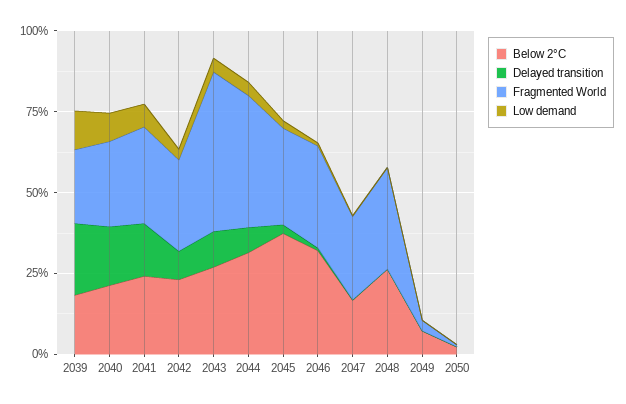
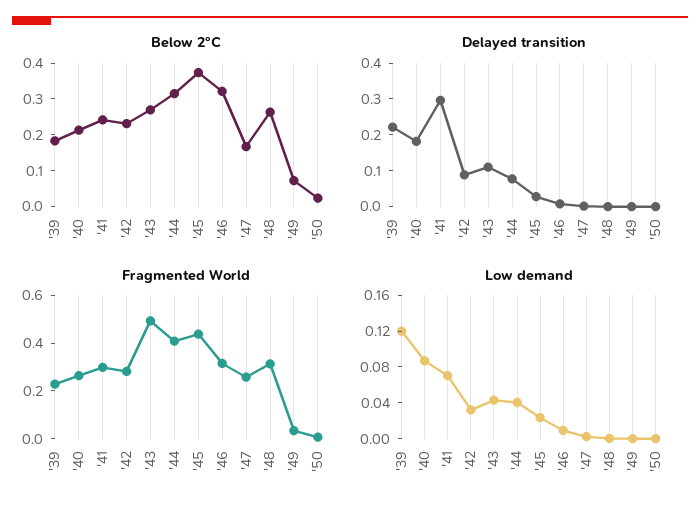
  {
    "Below 2°C": {
      "2039": 0.175,
      "2040": 0.225,
      "2041": 0.25,
      "2042": 0.225,
      "2043": 0.275,
      "2044": 0.325,
      "2045": 0.375,
      "2046": 0.325,
      "2047": 0.175,
      "2048": 0.275,
      "2049": 0.075,
      "2050": 0.025
    },
    "Delayed transition": {
      "2039": 0.225,
      "2040": 0.175,
-     "2041": 0.15,
+     "2041": 0.3,
      "2042": 0.1,
      "2043": 0.1,
      "2044": 0.075,
      "2045": 0.025,
      "2046": 0,
      "2047": 0,
      "2048": 0,
      "2049": 0,
      "2050": 0
    },
    "Fragmented World": {
      "2039": 0.25,
      "2040": 0.25,
      "2041": 0.3,
      "2042": 0.3,
      "2043": 0.5,
      "2044": 0.4,
-     "2045": 0.3,
+     "2045": 0.45,
      "2046": 0.3,
      "2047": 0.25,
      "2048": 0.3,
      "2049": 0.05,
      "2050": 0
    },
    "Low demand": {
      "2039": 0.12,
      "2040": 0.09,
      "2041": 0.07,
      "2042": 0.03,
      "2043": 0.04,
      "2044": 0.04,
      "2045": 0.02,
      "2046": 0.01,
      "2047": 0,
      "2048": 0,
      "2049": 0,
      "2050": 0
    }
  }

